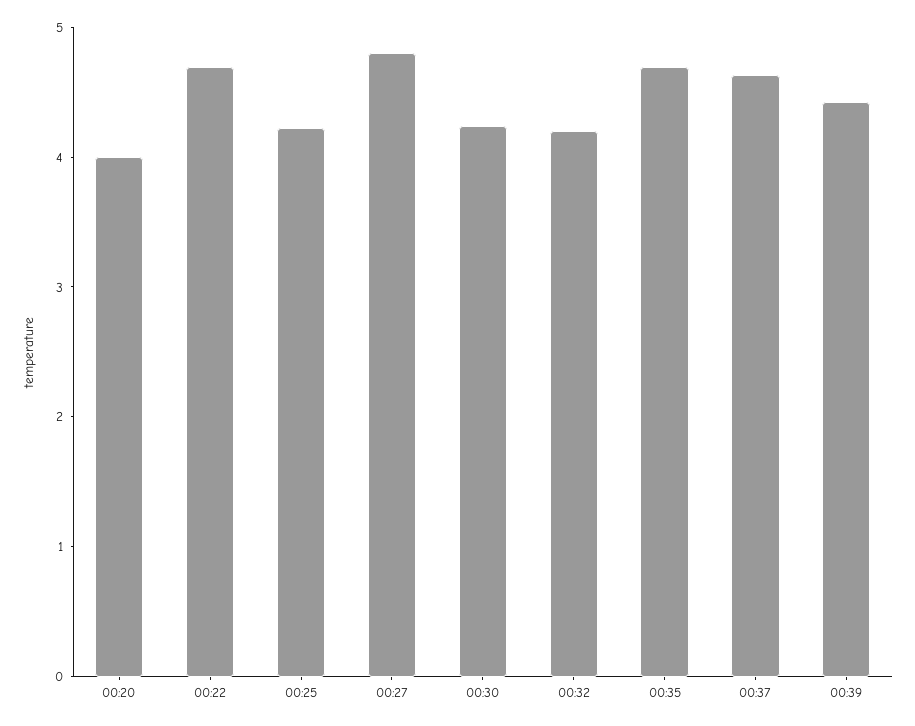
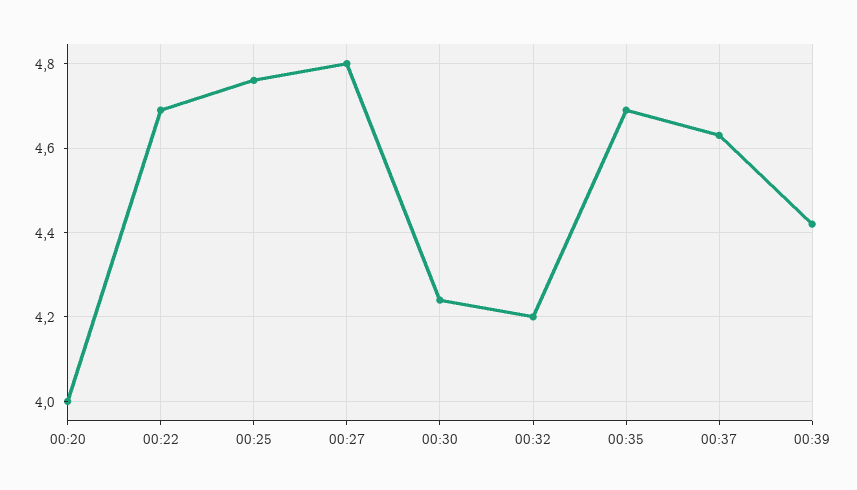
  {
    "00:20": 4,
    "00:22": 4.7,
-   "00:25": 4.2,
+   "00:25": 4.75,
    "00:27": 4.8,
    "00:30": 4.25,
    "00:32": 4.2,
    "00:35": 4.7,
    "00:37": 4.65,
    "00:39": 4.4
  }

